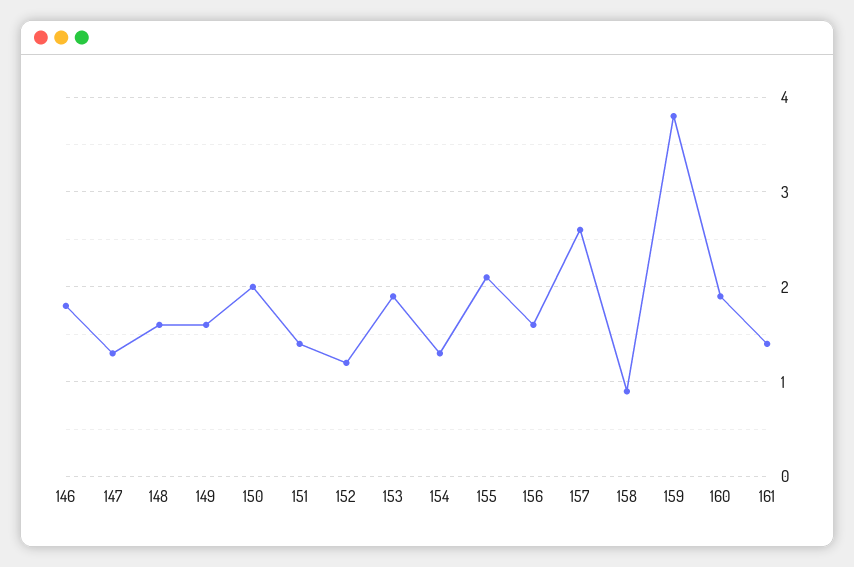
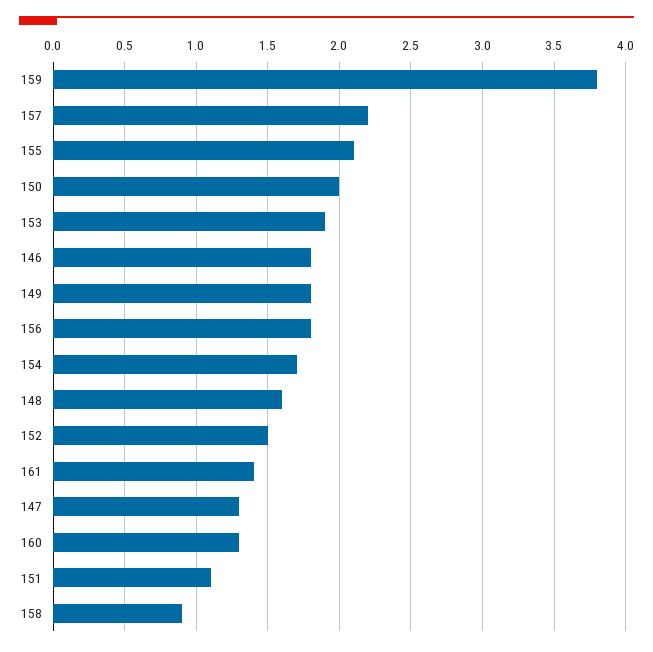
  {
    "146": 1.8,
    "147": 1.3,
    "148": 1.6,
-   "149": 1.6,
+   "149": 1.8,
    "150": 2,
-   "151": 1.4,
+   "151": 1.1,
-   "152": 1.2,
+   "152": 1.5,
    "153": 1.9,
-   "154": 1.3,
+   "154": 1.7,
    "155": 2.1,
-   "156": 1.6,
+   "156": 1.8,
-   "157": 2.6,
+   "157": 2.2,
    "158": 0.9,
    "159": 3.8,
-   "160": 1.9,
+   "160": 1.3,
    "161": 1.4
  }

